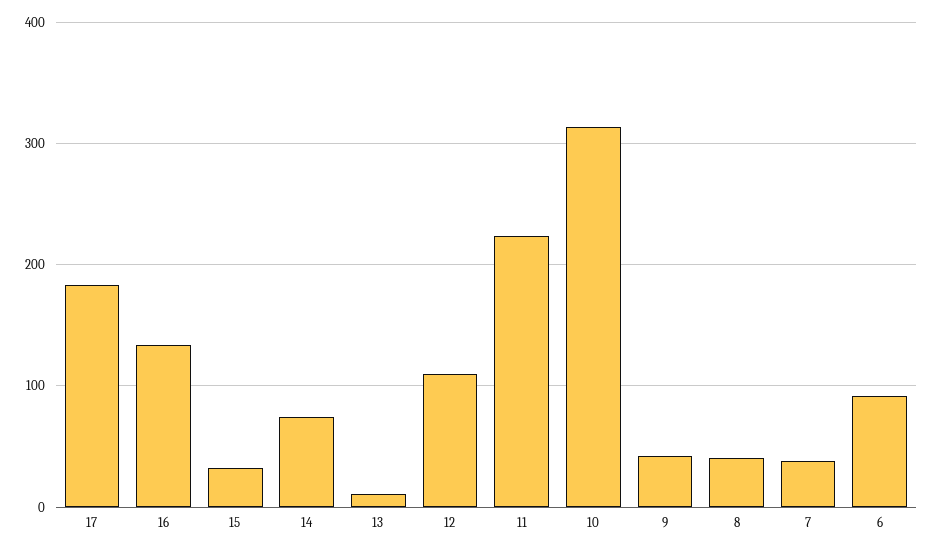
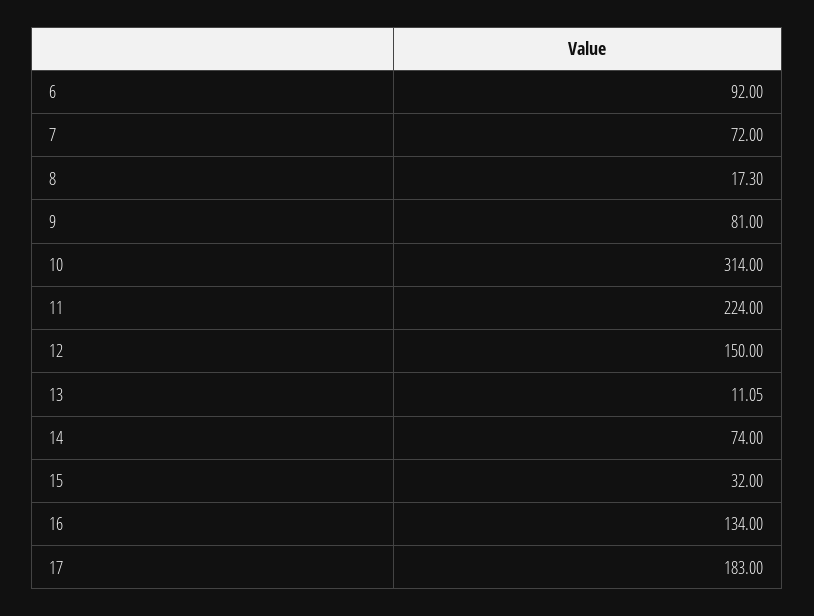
  {
    "17": 183,
    "16": 134,
    "15": 32,
    "14": 74,
    "13": 11.05,
-   "12": 110,
+   "12": 150,
    "11": 224,
    "10": 314,
-   "9": 40,
+   "9": 81,
-   "8": 40,
+   "8": 17.3,
-   "7": 40,
+   "7": 72,
    "6": 92
  }

